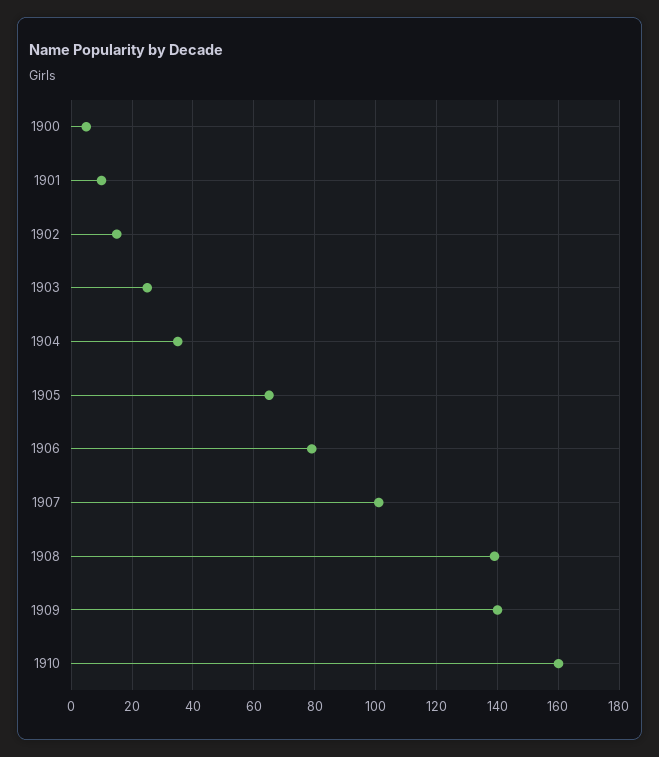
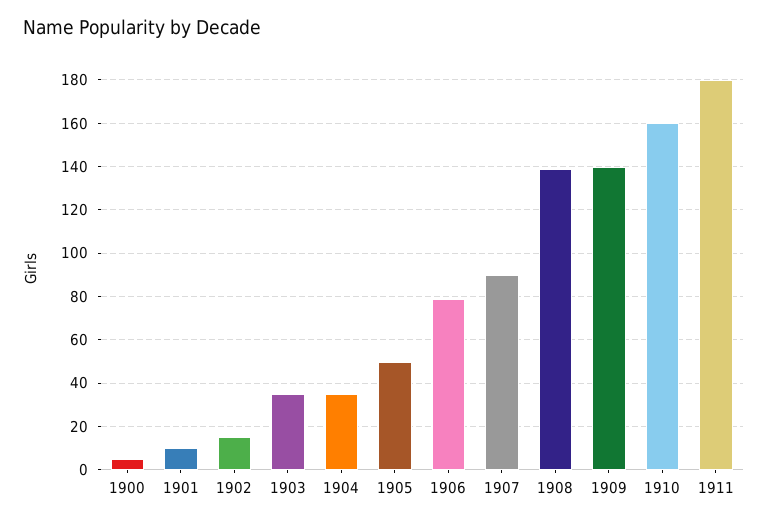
  {
    "1900": 5,
    "1901": 10,
    "1902": 15,
-   "1903": 25,
+   "1903": 35,
    "1904": 35,
-   "1905": 65,
+   "1905": 50,
    "1906": 80,
-   "1907": 100,
+   "1907": 90,
    "1908": 140,
    "1909": 140,
-   "1910": 160
+   "1910": 160,
+   "1911": 180
  }

